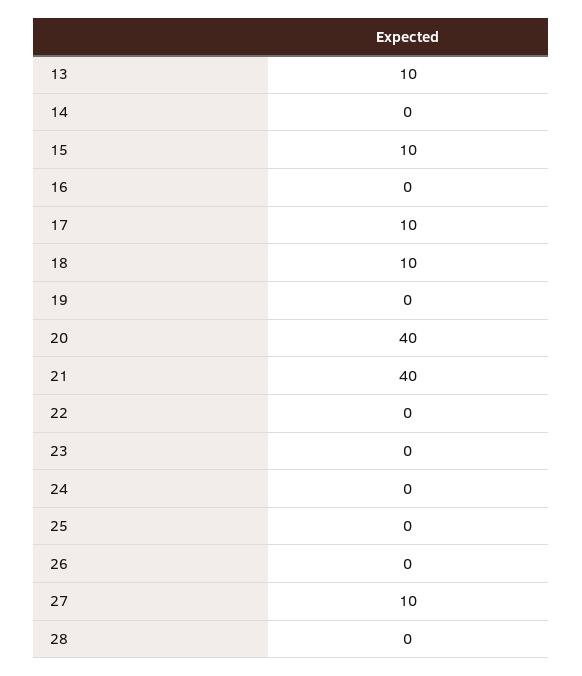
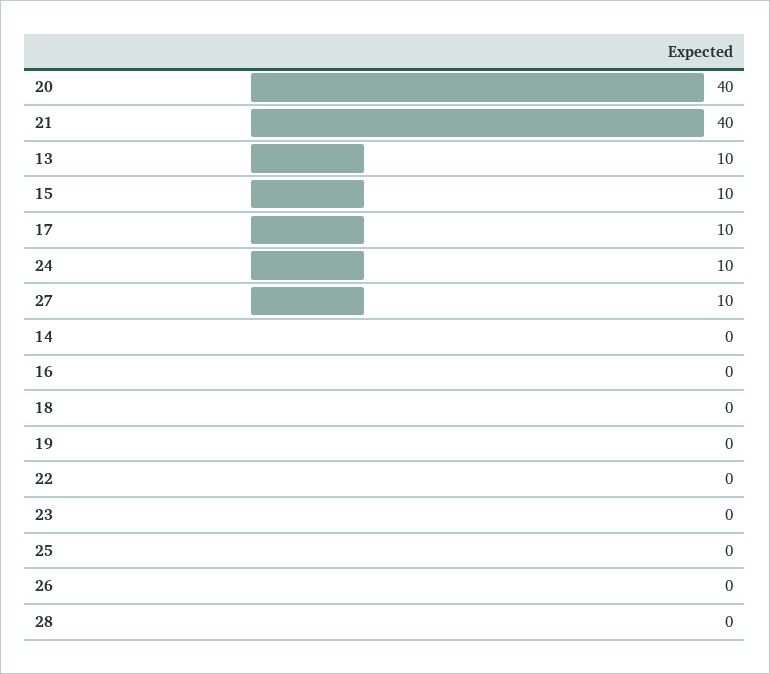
  {
    "13": 10,
    "14": 0,
    "15": 10,
    "16": 0,
    "17": 10,
-   "18": 10,
+   "18": 0,
    "19": 0,
    "20": 40,
    "21": 40,
    "22": 0,
    "23": 0,
-   "24": 0,
+   "24": 10,
    "25": 0,
    "26": 0,
    "27": 10,
    "28": 0
  }

